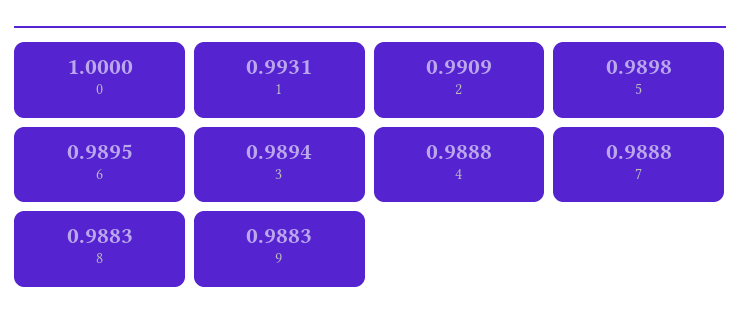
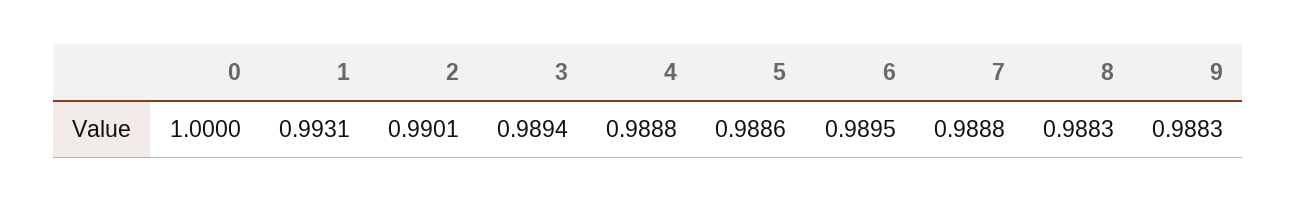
  {
    "0": 1,
    "1": 0.9931,
-   "2": 0.9909,
+   "2": 0.9901,
-   "5": 0.9898,
+   "5": 0.9886,
    "6": 0.9895,
    "3": 0.9894,
    "4": 0.9888,
    "7": 0.9888,
    "8": 0.9883,
    "9": 0.9883
  }

